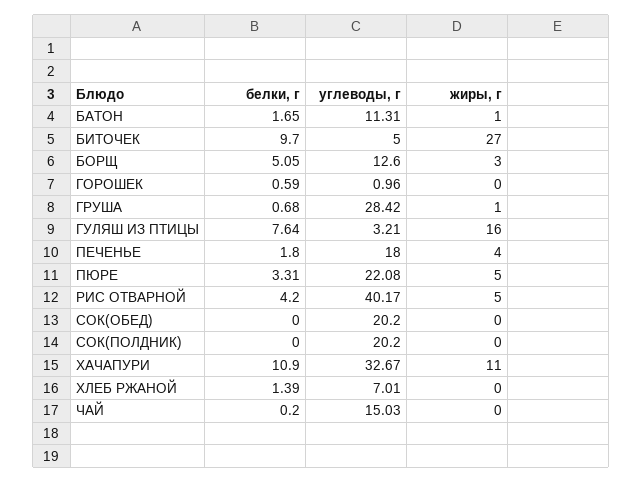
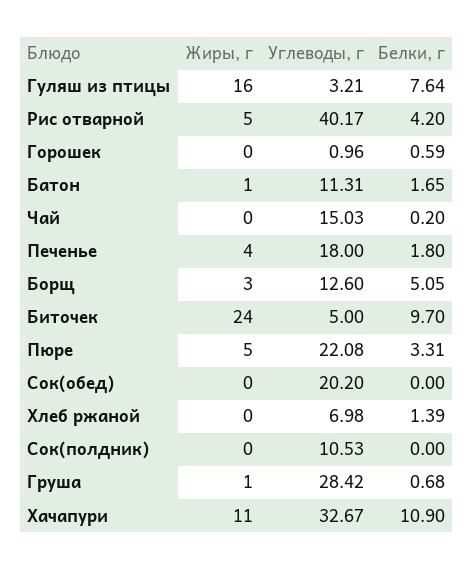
  {
    "белки, г": {
      "БАТОН": 1.65,
      "БИТОЧЕК": 9.7,
      "БОРЩ": 5.05,
      "ГОРОШЕК": 0.59,
      "ГРУША": 0.68,
      "ГУЛЯШ ИЗ ПТИЦЫ": 7.64,
      "ПЕЧЕНЬЕ": 1.8,
      "ПЮРЕ": 3.31,
      "РИС ОТВАРНОЙ": 4.2,
      "СОК(ОБЕД)": 0,
      "СОК(ПОЛДНИК)": 0,
      "ХАЧАПУРИ": 10.9,
      "ХЛЕБ РЖАНОЙ": 1.39,
      "ЧАЙ": 0.2
    },
    "углеводы, г": {
      "БАТОН": 11.31,
      "БИТОЧЕК": 5,
      "БОРЩ": 12.6,
      "ГОРОШЕК": 0.96,
      "ГРУША": 28.42,
      "ГУЛЯШ ИЗ ПТИЦЫ": 3.21,
      "ПЕЧЕНЬЕ": 18,
      "ПЮРЕ": 22.08,
      "РИС ОТВАРНОЙ": 40.17,
      "СОК(ОБЕД)": 20.2,
-     "СОК(ПОЛДНИК)": 20.2,
+     "СОК(ПОЛДНИК)": 10.53,
      "ХАЧАПУРИ": 32.67,
-     "ХЛЕБ РЖАНОЙ": 7.01,
+     "ХЛЕБ РЖАНОЙ": 6.98,
      "ЧАЙ": 15.03
    },
    "жиры, г": {
      "БАТОН": 1,
-     "БИТОЧЕК": 27,
+     "БИТОЧЕК": 24,
      "БОРЩ": 3,
      "ГОРОШЕК": 0,
      "ГРУША": 1,
      "ГУЛЯШ ИЗ ПТИЦЫ": 16,
      "ПЕЧЕНЬЕ": 4,
      "ПЮРЕ": 5,
      "РИС ОТВАРНОЙ": 5,
      "СОК(ОБЕД)": 0,
      "СОК(ПОЛДНИК)": 0,
      "ХАЧАПУРИ": 11,
      "ХЛЕБ РЖАНОЙ": 0,
      "ЧАЙ": 0
    }
  }

